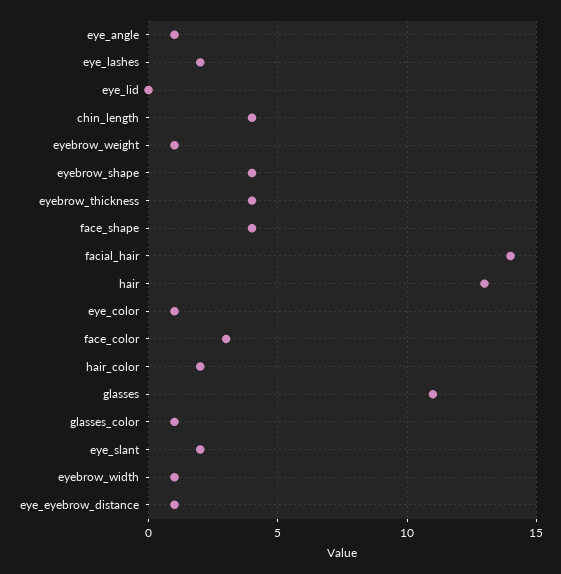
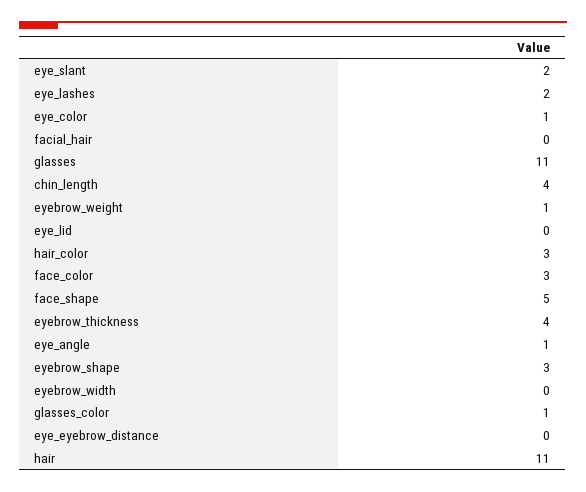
  {
    "eye_angle": 1,
    "eye_lashes": 2,
    "eye_lid": 0,
    "chin_length": 4,
    "eyebrow_weight": 1,
-   "eyebrow_shape": 4,
+   "eyebrow_shape": 3,
    "eyebrow_thickness": 4,
-   "face_shape": 4,
+   "face_shape": 5,
-   "facial_hair": 14,
+   "facial_hair": 0,
-   "hair": 13,
+   "hair": 11,
    "eye_color": 1,
    "face_color": 3,
-   "hair_color": 2,
+   "hair_color": 3,
    "glasses": 11,
    "glasses_color": 1,
    "eye_slant": 2,
-   "eyebrow_width": 1,
+   "eyebrow_width": 0,
-   "eye_eyebrow_distance": 1
+   "eye_eyebrow_distance": 0
  }

